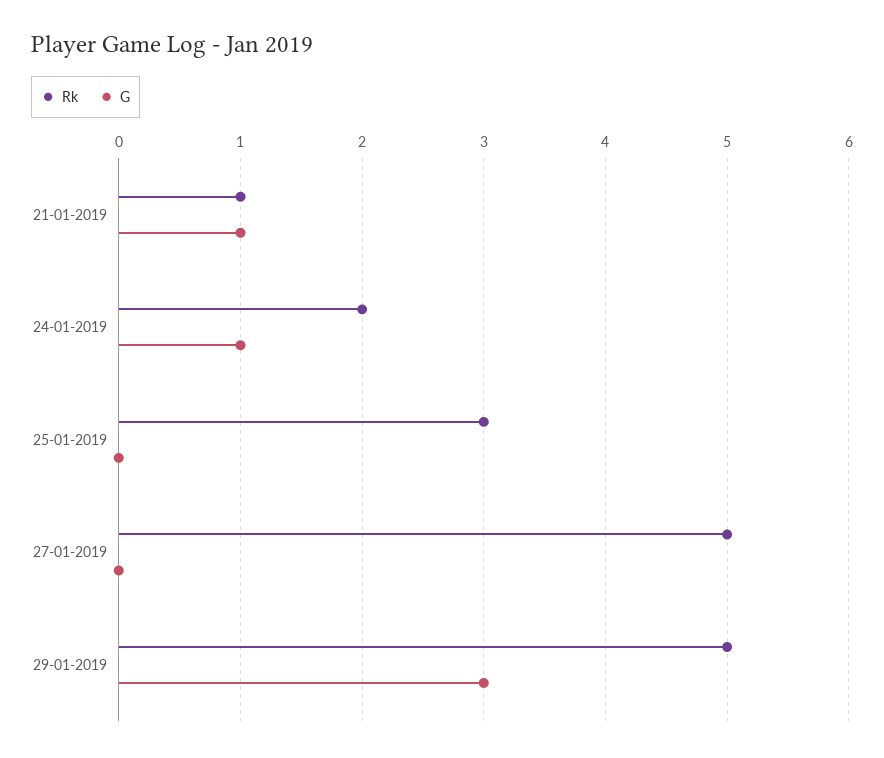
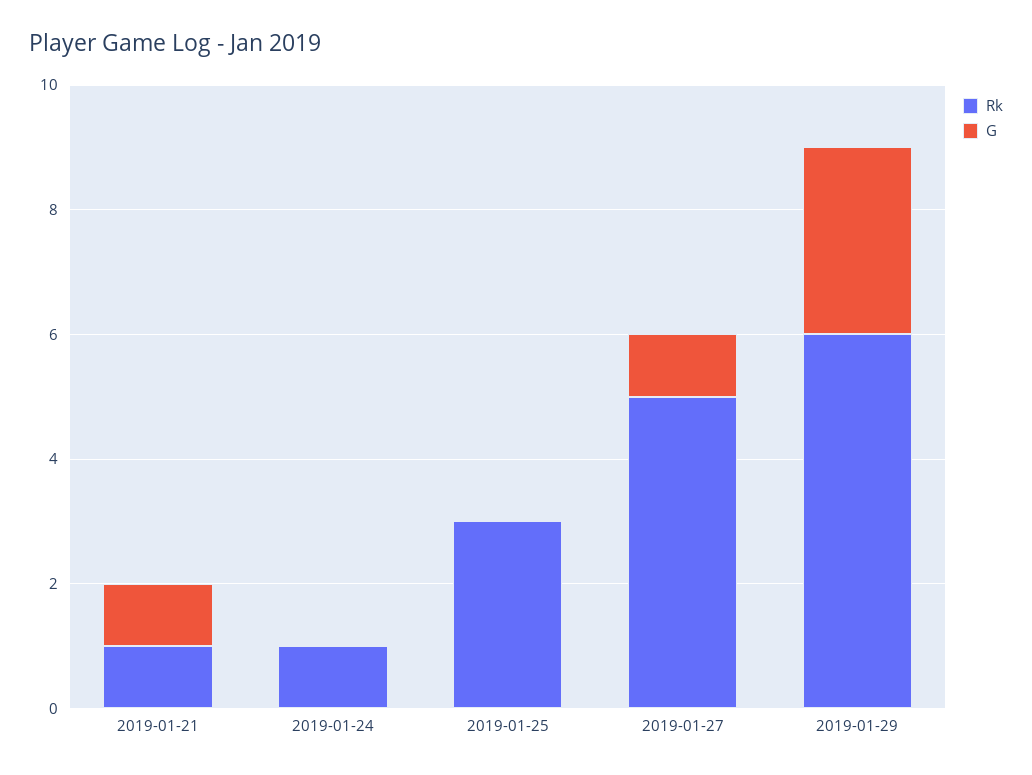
  {
    "Rk": {
      "21-01-2019": 1,
-     "24-01-2019": 2,
+     "24-01-2019": 1,
      "25-01-2019": 3,
      "27-01-2019": 5,
-     "29-01-2019": 5
+     "29-01-2019": 6
    },
    "G": {
      "21-01-2019": 1,
-     "24-01-2019": 1,
+     "24-01-2019": 0,
      "25-01-2019": 0,
-     "27-01-2019": 0,
+     "27-01-2019": 1,
      "29-01-2019": 3
    }
  }

